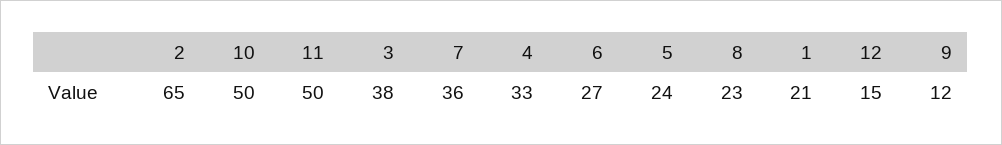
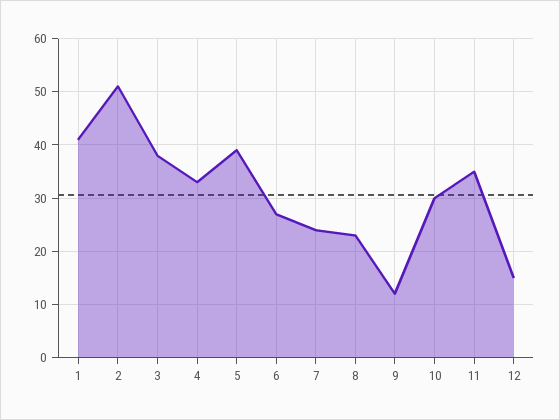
  {
-   "2": 65,
+   "2": 50,
-   "10": 50,
+   "10": 30,
-   "11": 50,
+   "11": 35,
    "3": 38,
-   "7": 36,
+   "7": 25,
    "4": 33,
    "6": 27,
-   "5": 24,
+   "5": 40,
    "8": 23,
-   "1": 21,
+   "1": 40,
    "12": 15,
    "9": 12
  }

